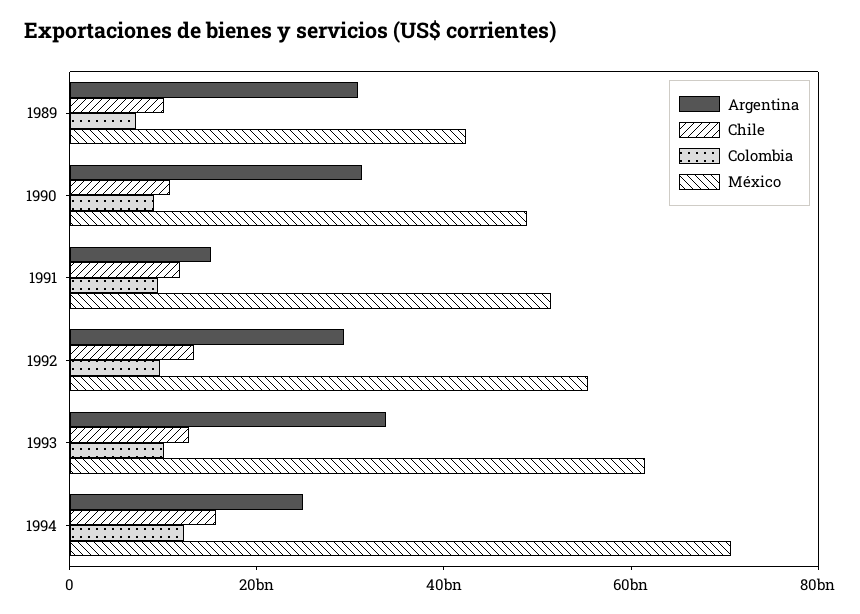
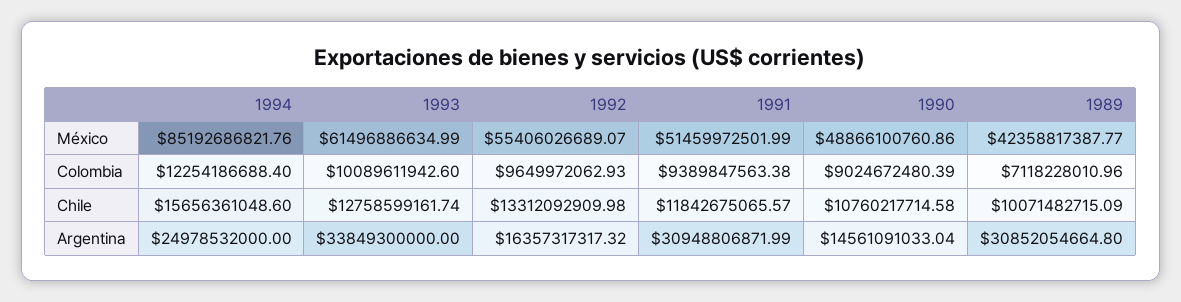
  {
    "Argentina": {
      "1989": 30852054664.8,
-     "1990": 30000000000,
+     "1990": 14561091033.04,
-     "1991": 15000000000,
+     "1991": 30948806871.99,
-     "1992": 30000000000,
+     "1992": 16357317317.32,
      "1993": 33849300000,
      "1994": 24978532000
    },
    "Chile": {
      "1989": 10071482715.09,
      "1990": 10760217714.58,
      "1991": 11842675065.57,
      "1992": 13312092909.98,
      "1993": 12758599161.74,
      "1994": 15656361048.6
    },
    "Colombia": {
      "1989": 7118228010.96,
      "1990": 9024672480.39,
      "1991": 9389847563.38,
      "1992": 9649972062.93,
      "1993": 10089611942.6,
      "1994": 12254186688.4
    },
    "México": {
      "1989": 42358817387.77,
      "1990": 48866100760.86,
      "1991": 51459972501.99,
      "1992": 55406026689.07,
      "1993": 61496886634.99,
-     "1994": 70000000000
+     "1994": 85192686821.76
    }
  }

